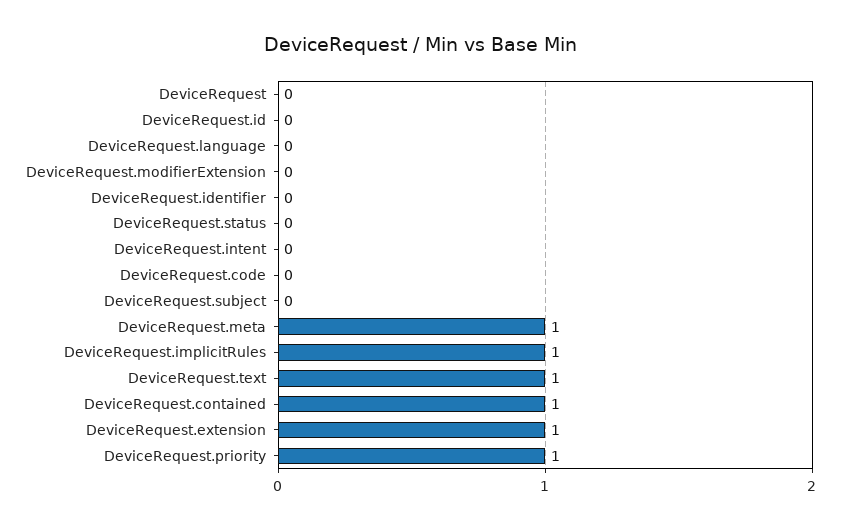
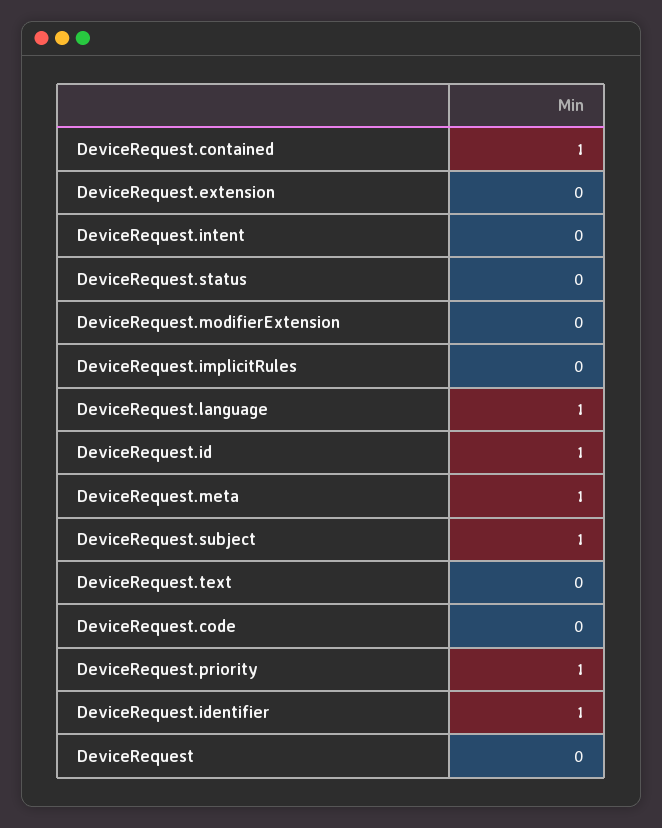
  {
    "DeviceRequest": 0,
-   "DeviceRequest.id": 0,
+   "DeviceRequest.id": 1,
-   "DeviceRequest.language": 0,
+   "DeviceRequest.language": 1,
    "DeviceRequest.modifierExtension": 0,
-   "DeviceRequest.identifier": 0,
+   "DeviceRequest.identifier": 1,
    "DeviceRequest.status": 0,
    "DeviceRequest.intent": 0,
    "DeviceRequest.code": 0,
-   "DeviceRequest.subject": 0,
+   "DeviceRequest.subject": 1,
    "DeviceRequest.meta": 1,
-   "DeviceRequest.implicitRules": 1,
+   "DeviceRequest.implicitRules": 0,
-   "DeviceRequest.text": 1,
+   "DeviceRequest.text": 0,
    "DeviceRequest.contained": 1,
-   "DeviceRequest.extension": 1,
+   "DeviceRequest.extension": 0,
    "DeviceRequest.priority": 1
  }

